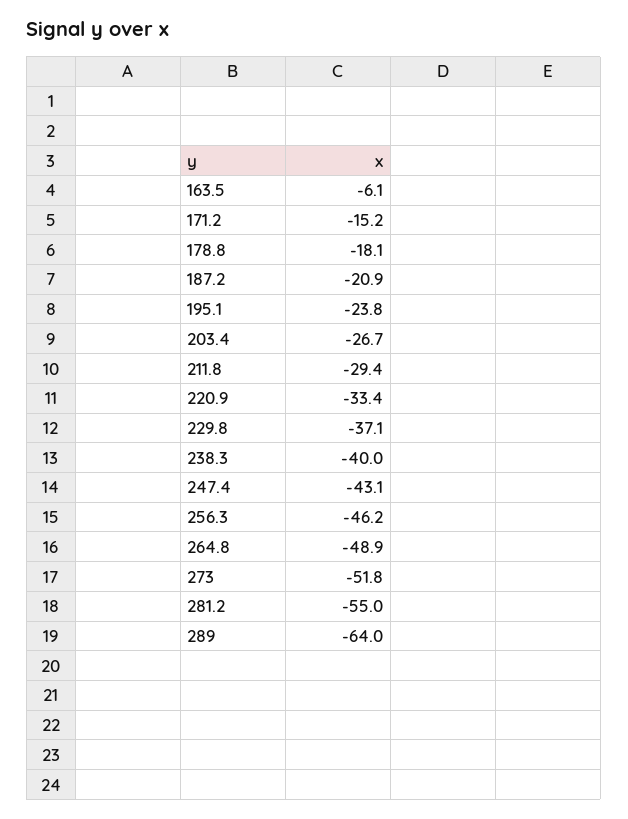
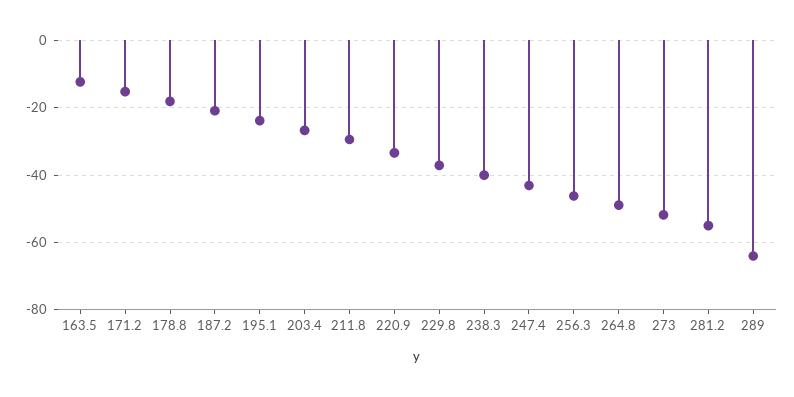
  {
-   "163.5": -6.1,
+   "163.5": -12,
    "171.2": -15.2,
    "178.8": -18.1,
    "187.2": -20.9,
    "195.1": -23.8,
    "203.4": -26.7,
    "211.8": -29.4,
    "220.9": -33.4,
    "229.8": -37.1,
    "238.3": -40,
    "247.4": -43.1,
    "256.3": -46.2,
    "264.8": -48.9,
    "273": -51.8,
    "281.2": -55,
    "289": -64
  }

